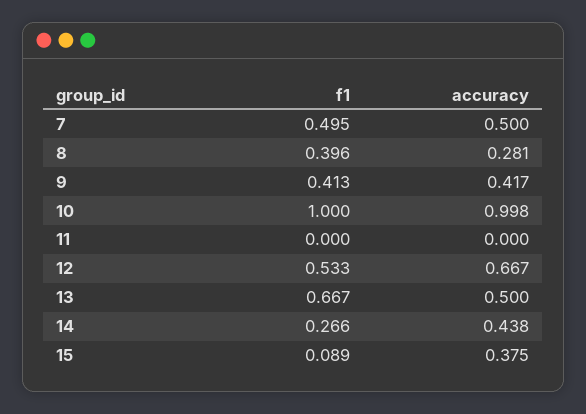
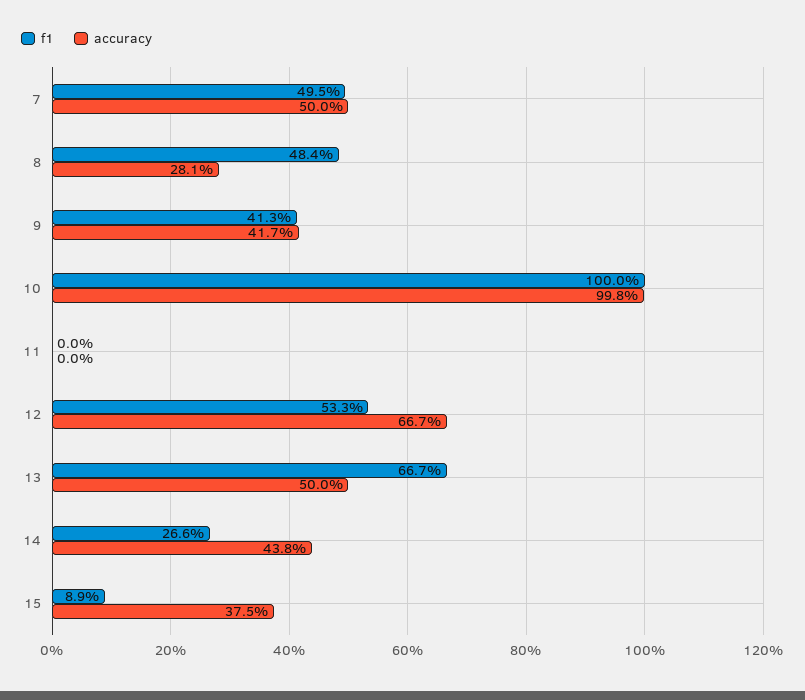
  {
    "f1": {
      "7": 0.495,
-     "8": 0.396,
+     "8": 0.484,
      "9": 0.413,
      "10": 1,
      "11": 0,
      "12": 0.533,
      "13": 0.667,
      "14": 0.266,
      "15": 0.089
    },
    "accuracy": {
      "7": 0.5,
      "8": 0.281,
      "9": 0.417,
      "10": 0.998,
      "11": 0,
      "12": 0.667,
      "13": 0.5,
      "14": 0.438,
      "15": 0.375
    }
  }

